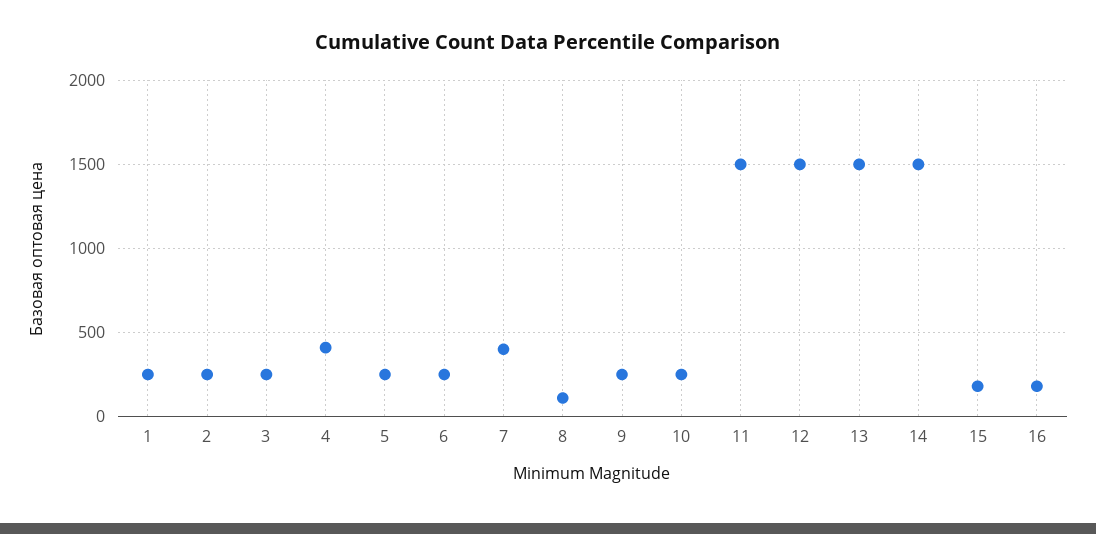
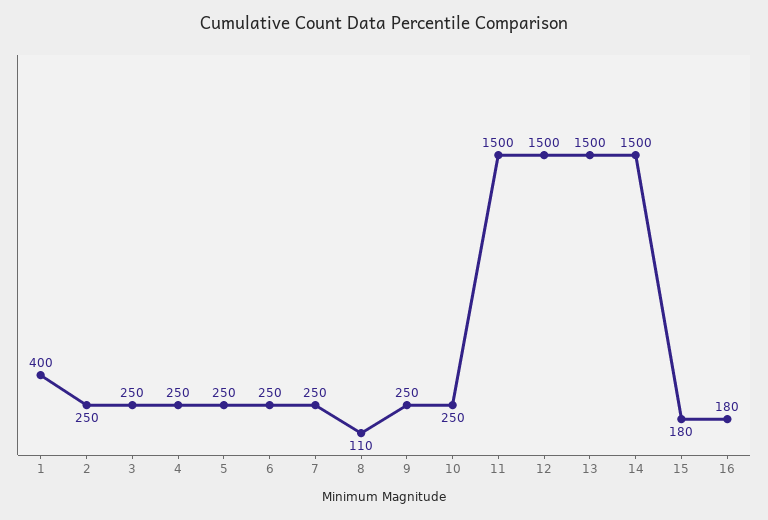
  {
-   "1": 250,
+   "1": 400,
    "2": 250,
    "3": 250,
-   "4": 400,
+   "4": 250,
    "5": 250,
    "6": 250,
-   "7": 400,
+   "7": 250,
    "8": 110,
    "9": 250,
    "10": 250,
    "11": 1500,
    "12": 1500,
    "13": 1500,
    "14": 1500,
    "15": 180,
    "16": 180
  }

